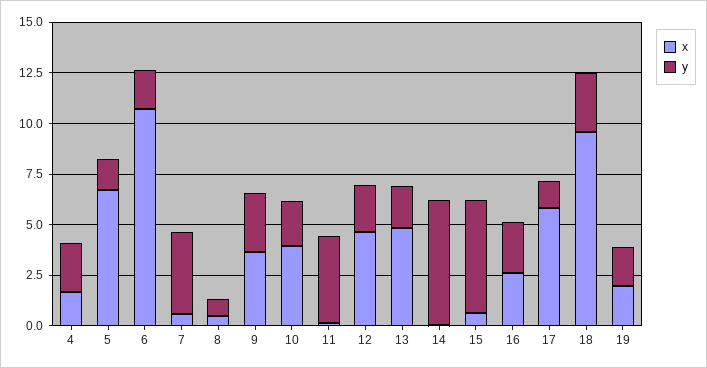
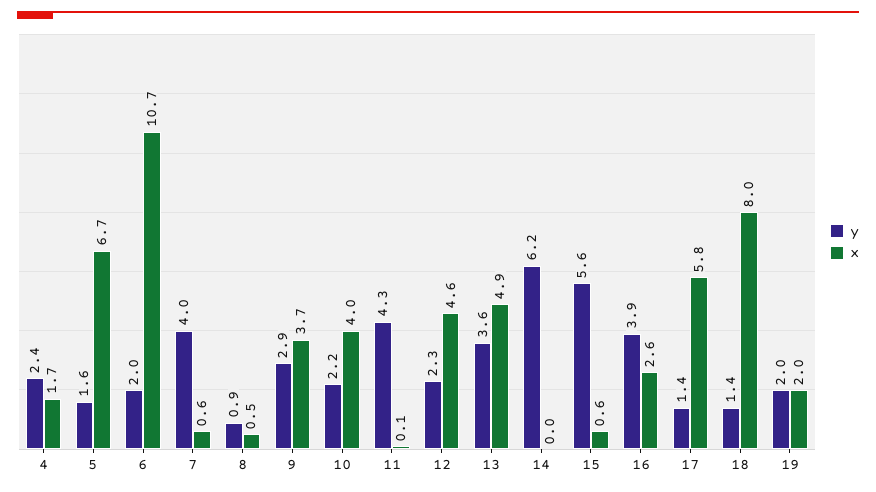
  {
    "x": {
      "4": 1.7,
      "5": 6.7,
      "6": 10.7,
      "7": 0.6,
      "8": 0.5,
      "9": 3.7,
      "10": 4,
      "11": 0.1,
      "12": 4.6,
      "13": 4.9,
      "14": 0,
      "15": 0.6,
      "16": 2.6,
      "17": 5.8,
-     "18": 9.5,
+     "18": 8,
      "19": 2
    },
    "y": {
      "4": 2.4,
      "5": 1.6,
      "6": 2,
      "7": 4,
      "8": 0.9,
      "9": 2.9,
      "10": 2.2,
      "11": 4.3,
      "12": 2.3,
-     "13": 2,
+     "13": 3.6,
      "14": 6.2,
      "15": 5.6,
-     "16": 2.5,
+     "16": 3.9,
      "17": 1.4,
-     "18": 3,
+     "18": 1.4,
      "19": 2
    }
  }

